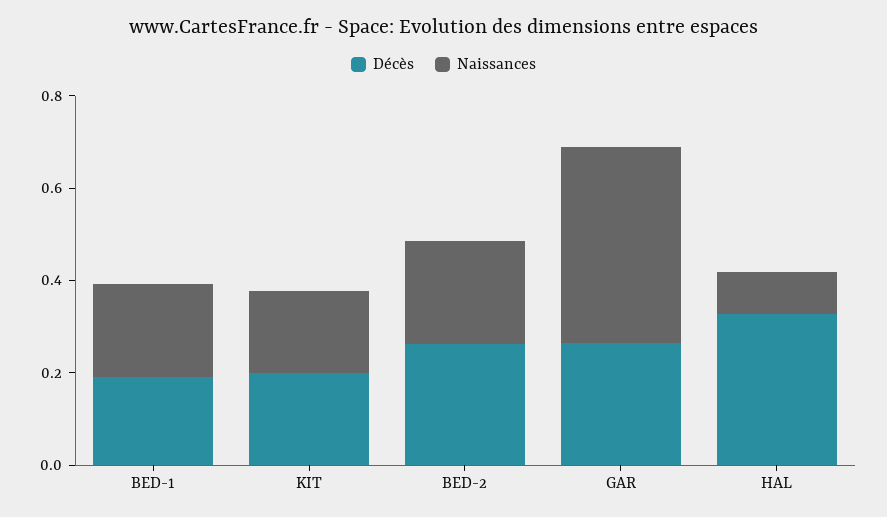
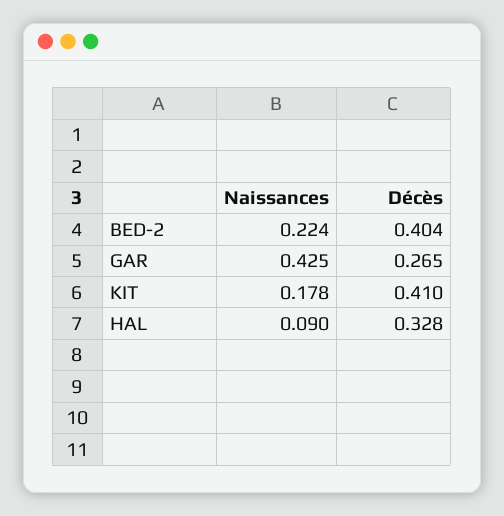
  {
    "Décès": {
-     "BED-1": 0.2,
-     "KIT": 0.2,
+     "KIT": 0.41,
-     "BED-2": 0.25,
+     "BED-2": 0.404,
      "GAR": 0.265,
      "HAL": 0.328
    },
    "Naissances": {
-     "BED-1": 0.2,
      "KIT": 0.178,
      "BED-2": 0.224,
      "GAR": 0.425,
      "HAL": 0.09
    }
  }

